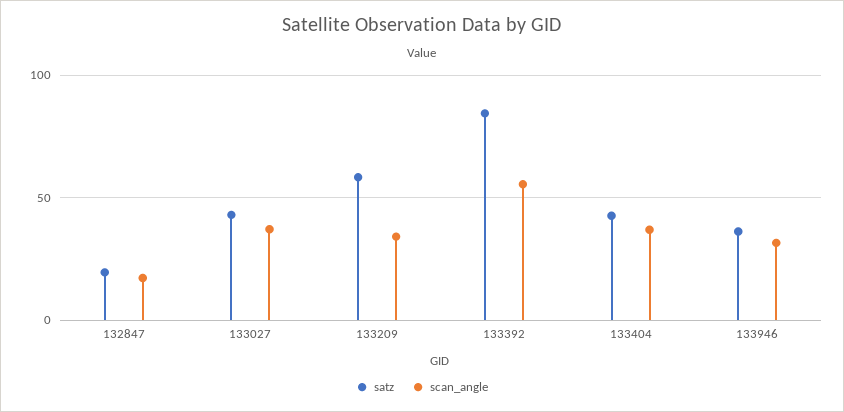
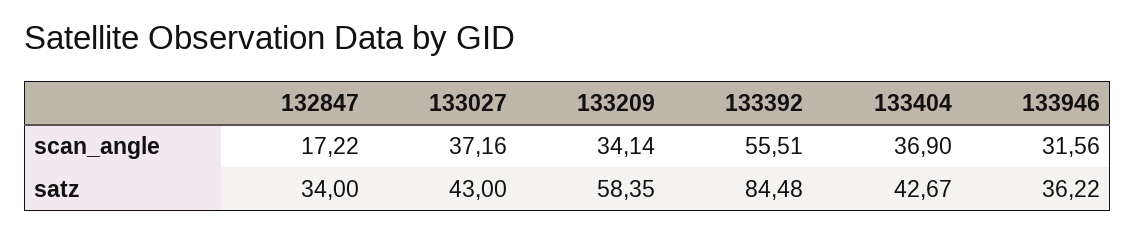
  {
    "satz": {
-     "132847": 20,
+     "132847": 34,
      "133027": 43,
      "133209": 58.35,
      "133392": 84.48,
      "133404": 42.67,
      "133946": 36.22
    },
    "scan_angle": {
      "132847": 17.22,
      "133027": 37.16,
      "133209": 34.14,
      "133392": 55.51,
      "133404": 36.9,
      "133946": 31.56
    }
  }

